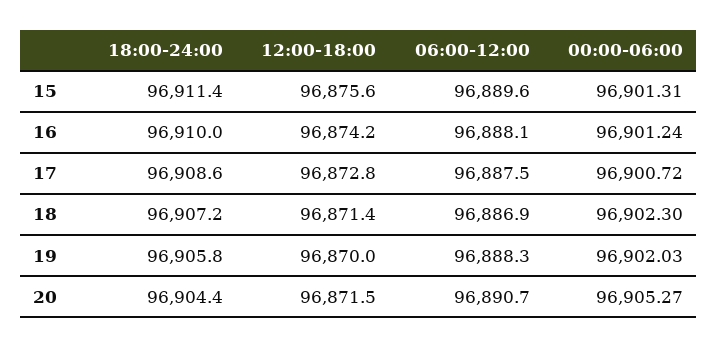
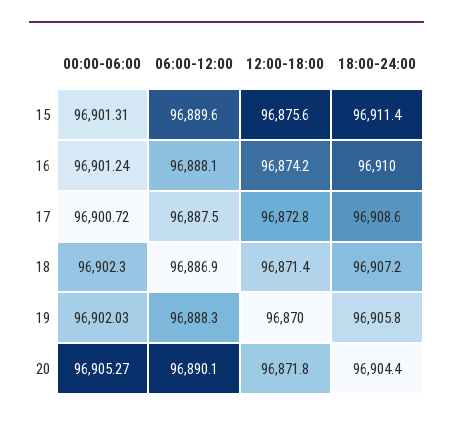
  {
    "18:00-24:00": {
      "15": 96911.4,
      "16": 96910,
      "17": 96908.6,
      "18": 96907.2,
      "19": 96905.8,
      "20": 96904.4
    },
    "12:00-18:00": {
      "15": 96875.6,
      "16": 96874.2,
      "17": 96872.8,
      "18": 96871.4,
      "19": 96870,
-     "20": 96871.5
+     "20": 96871.8
    },
    "06:00-12:00": {
      "15": 96889.6,
      "16": 96888.1,
      "17": 96887.5,
      "18": 96886.9,
      "19": 96888.3,
-     "20": 96890.7
+     "20": 96890.1
    },
    "00:00-06:00": {
      "15": 96901.31,
      "16": 96901.24,
      "17": 96900.72,
      "18": 96902.3,
      "19": 96902.03,
      "20": 96905.27
    }
  }

